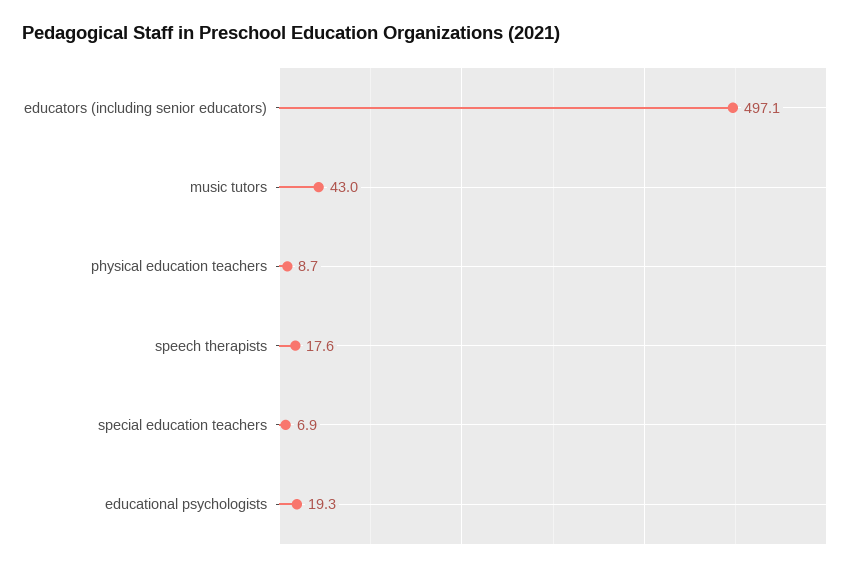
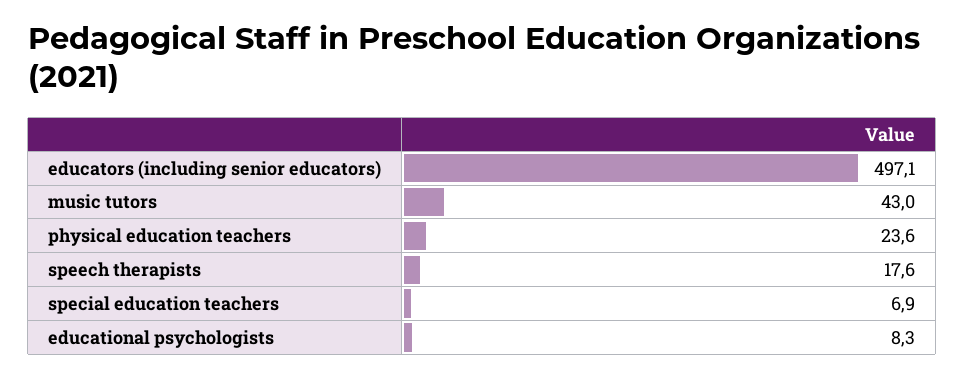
  {
    "educators (including senior educators)": 497.1,
    "music tutors": 43,
-   "physical education teachers": 8.7,
+   "physical education teachers": 23.6,
    "speech therapists": 17.6,
    "special education teachers": 6.9,
-   "educational psychologists": 19.3
+   "educational psychologists": 8.3
  }

